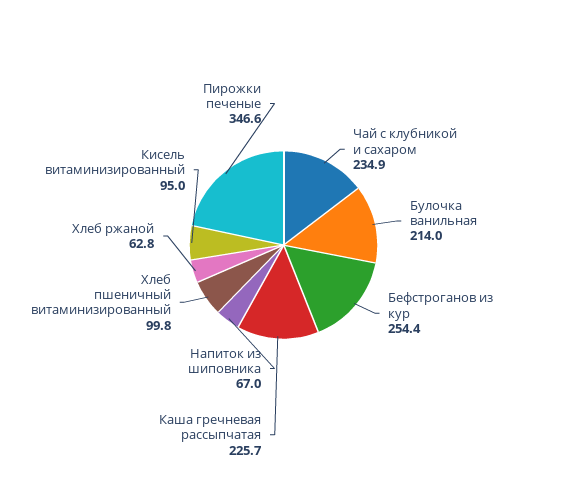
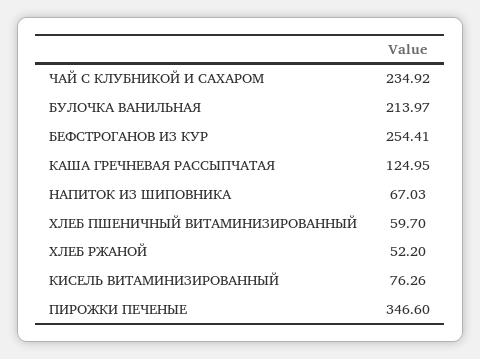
  {
    "Чай с клубникой и сахаром": 234.92,
    "Булочка ванильная": 213.97,
    "Бефстроганов из кур": 254.41,
-   "Каша гречневая рассыпчатая": 225.7,
+   "Каша гречневая рассыпчатая": 124.95,
    "Напиток из шиповника": 67.03,
-   "Хлеб пшеничный витаминизированный": 99.8,
+   "Хлеб пшеничный витаминизированный": 59.7,
-   "Хлеб ржаной": 62.8,
+   "Хлеб ржаной": 52.2,
-   "Кисель витаминизированный": 95,
+   "Кисель витаминизированный": 76.26,
    "Пирожки печеные": 346.6
  }

